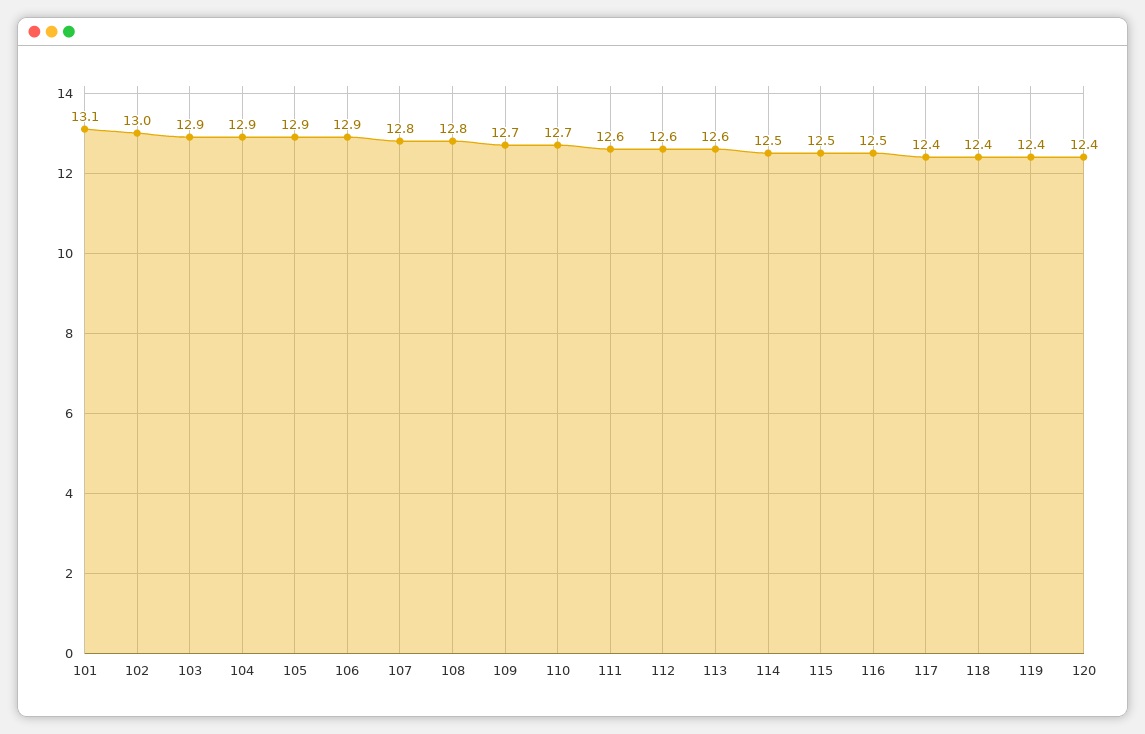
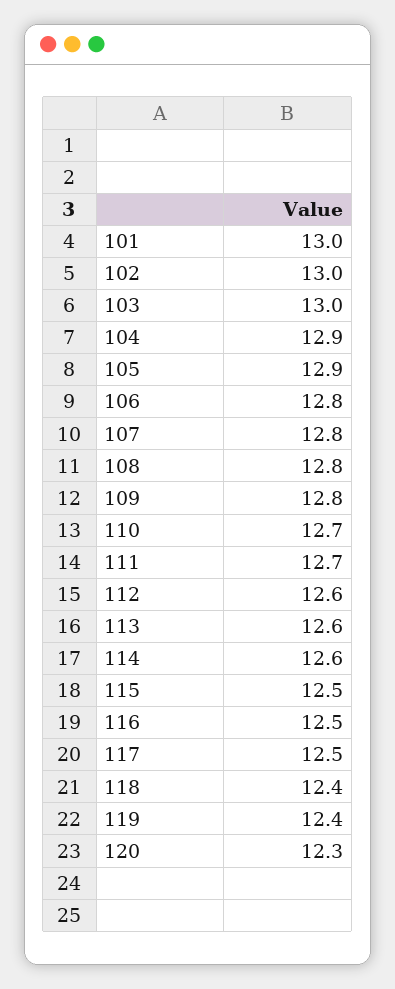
  {
-   "101": 13.1,
+   "101": 13,
    "102": 13,
-   "103": 12.9,
+   "103": 13,
    "104": 12.9,
    "105": 12.9,
-   "106": 12.9,
+   "106": 12.8,
    "107": 12.8,
    "108": 12.8,
-   "109": 12.7,
+   "109": 12.8,
    "110": 12.7,
-   "111": 12.6,
+   "111": 12.7,
    "112": 12.6,
    "113": 12.6,
-   "114": 12.5,
+   "114": 12.6,
    "115": 12.5,
    "116": 12.5,
-   "117": 12.4,
+   "117": 12.5,
    "118": 12.4,
    "119": 12.4,
-   "120": 12.4
+   "120": 12.3
  }

